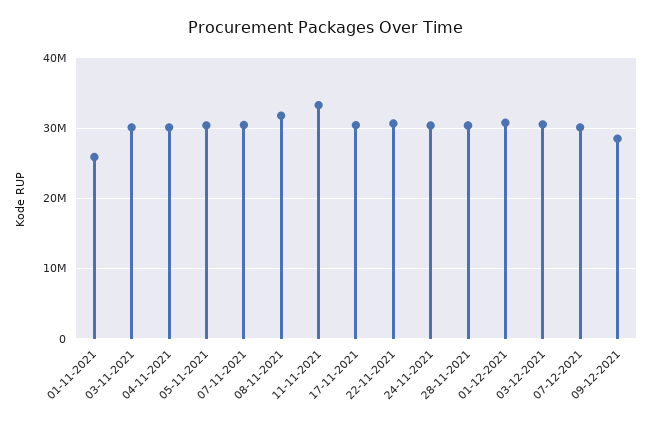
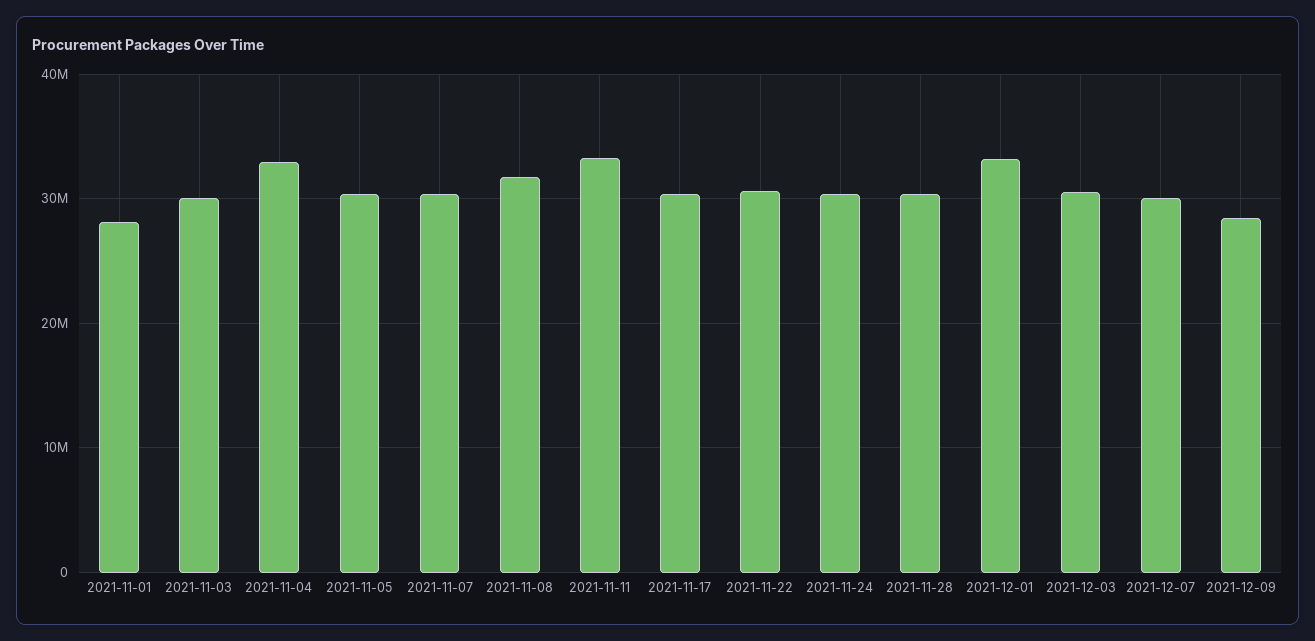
  {
-   "01-11-2021": 26000000,
+   "01-11-2021": 28000000,
    "03-11-2021": 30000000,
-   "04-11-2021": 30000000,
+   "04-11-2021": 33000000,
    "05-11-2021": 30000000,
    "07-11-2021": 30000000,
    "08-11-2021": 32000000,
    "11-11-2021": 33000000,
    "17-11-2021": 30000000,
    "22-11-2021": 31000000,
    "24-11-2021": 30000000,
    "28-11-2021": 30000000,
-   "01-12-2021": 31000000,
+   "01-12-2021": 33000000,
    "03-12-2021": 31000000,
    "07-12-2021": 30000000,
    "09-12-2021": 28000000
  }

